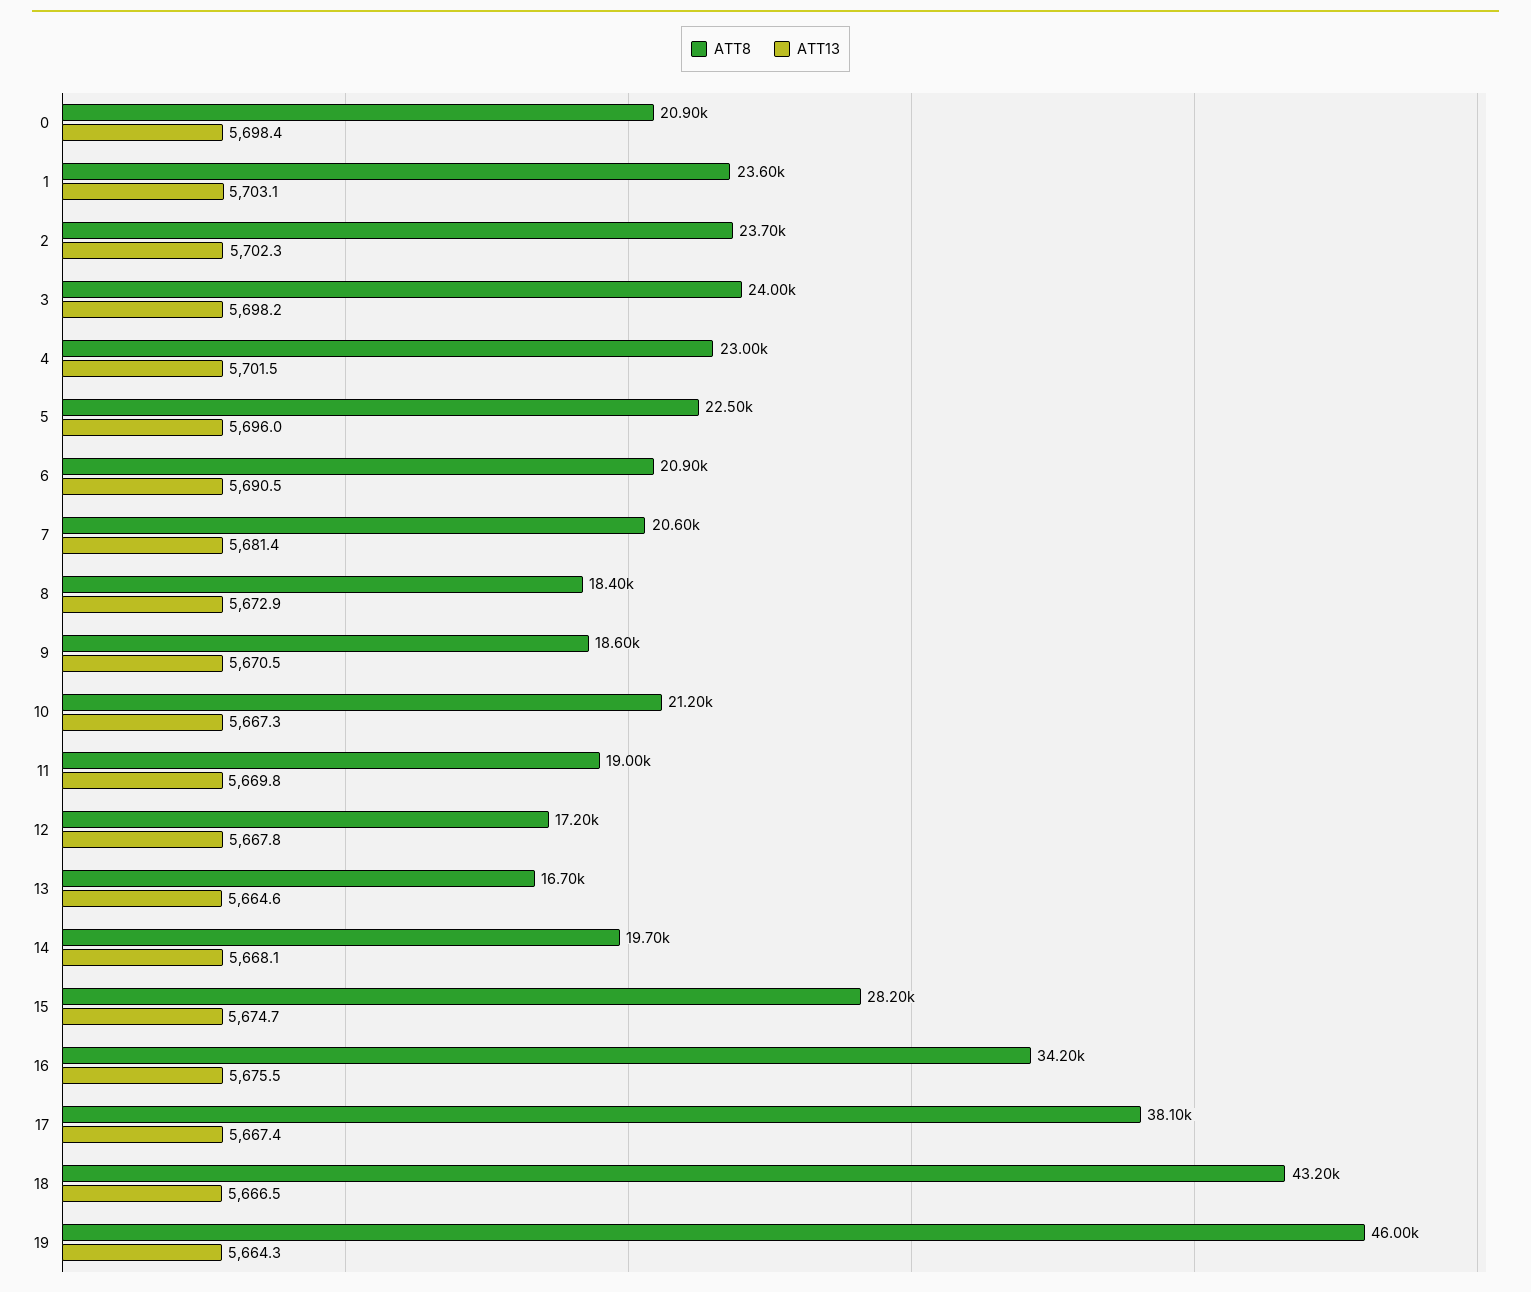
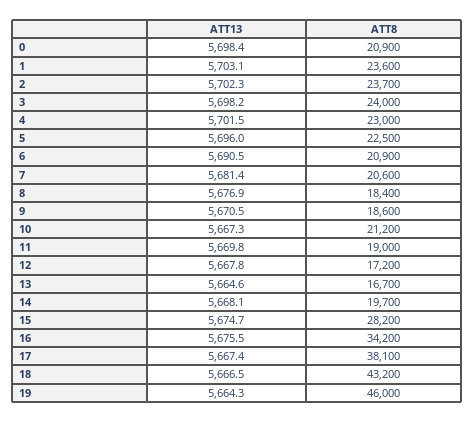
  {
    "ATT8": {
      "0": 20900,
      "1": 23600,
      "2": 23700,
      "3": 24000,
      "4": 23000,
      "5": 22500,
      "6": 20900,
      "7": 20600,
      "8": 18400,
      "9": 18600,
      "10": 21200,
      "11": 19000,
      "12": 17200,
      "13": 16700,
      "14": 19700,
      "15": 28200,
      "16": 34200,
      "17": 38100,
      "18": 43200,
      "19": 46000
    },
    "ATT13": {
      "0": 5698.4,
      "1": 5703.1,
      "2": 5702.3,
      "3": 5698.2,
      "4": 5701.5,
      "5": 5696,
      "6": 5690.5,
      "7": 5681.4,
-     "8": 5672.9,
+     "8": 5676.9,
      "9": 5670.5,
      "10": 5667.3,
      "11": 5669.8,
      "12": 5667.8,
      "13": 5664.6,
      "14": 5668.1,
      "15": 5674.7,
      "16": 5675.5,
      "17": 5667.4,
      "18": 5666.5,
      "19": 5664.3
    }
  }

